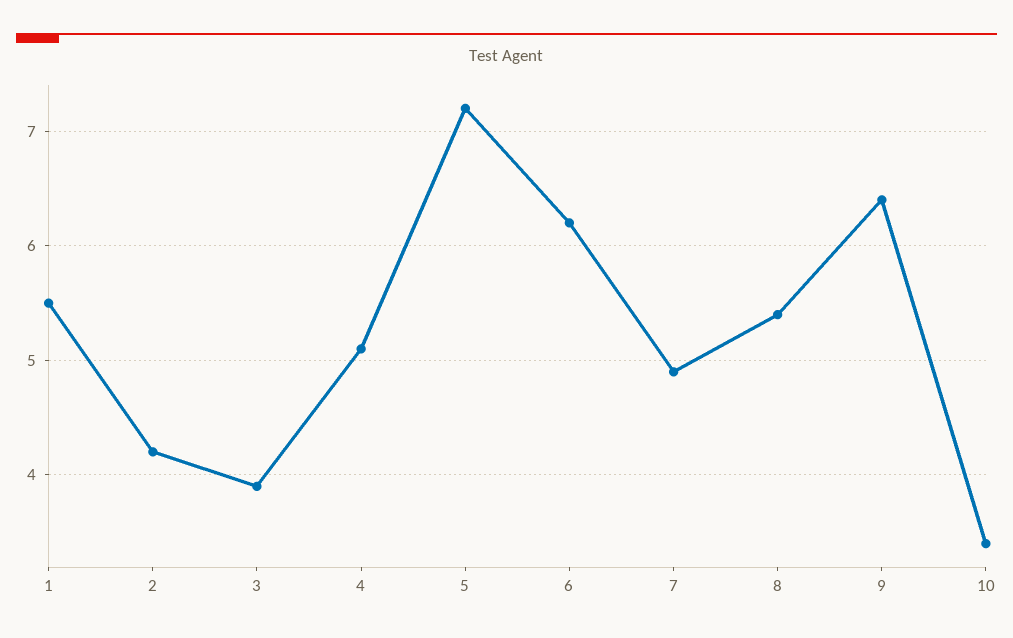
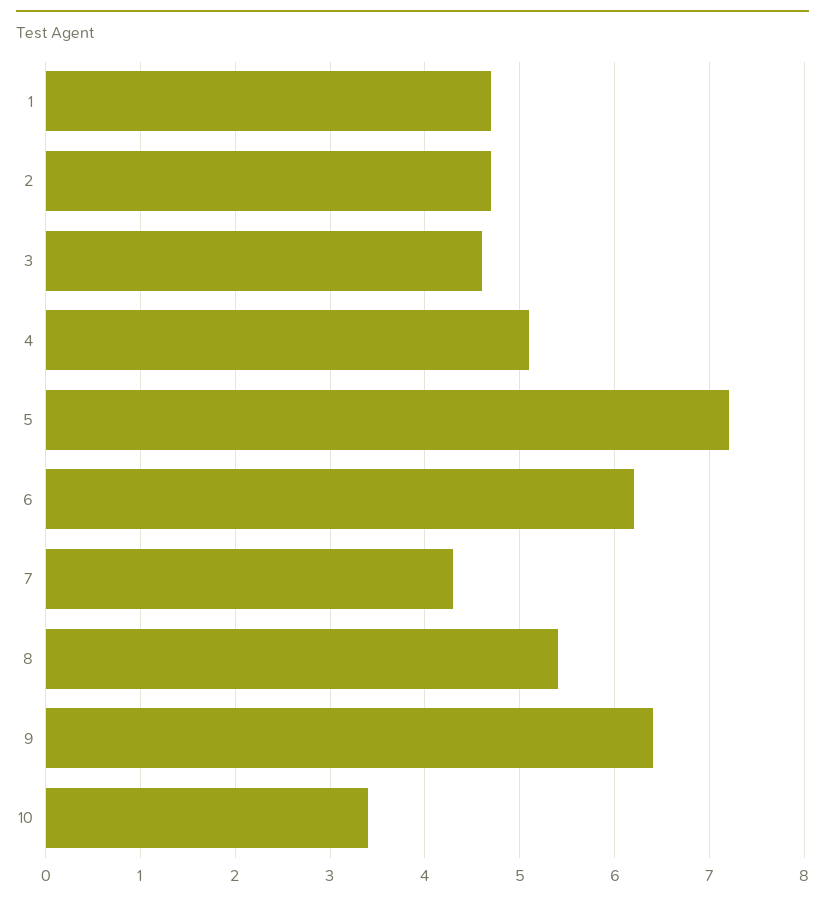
  {
-   "1": 5.5,
+   "1": 4.7,
-   "2": 4.2,
+   "2": 4.7,
-   "3": 3.9,
+   "3": 4.6,
    "4": 5.1,
    "5": 7.2,
    "6": 6.2,
-   "7": 4.9,
+   "7": 4.3,
    "8": 5.4,
    "9": 6.4,
    "10": 3.4
  }

